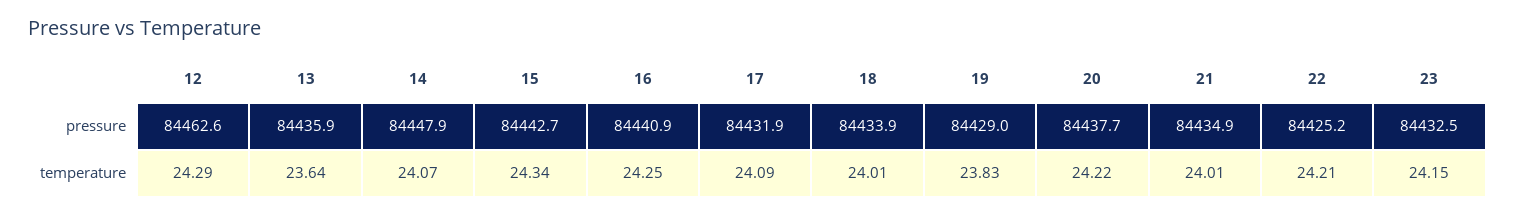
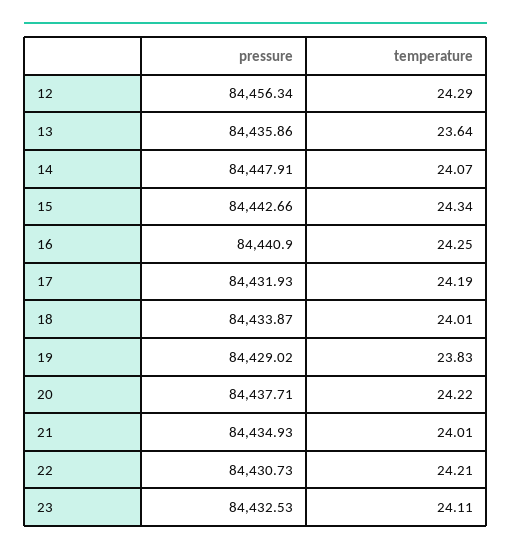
  {
    "12": {
-     "pressure": 84462.6,
+     "pressure": 84456.34,
      "temperature": 24.29
    },
    "13": {
      "pressure": 84435.86,
      "temperature": 23.64
    },
    "14": {
      "pressure": 84447.91,
      "temperature": 24.07
    },
    "15": {
      "pressure": 84442.66,
      "temperature": 24.34
    },
    "16": {
      "pressure": 84440.9,
      "temperature": 24.25
    },
    "17": {
      "pressure": 84431.93,
-     "temperature": 24.09
+     "temperature": 24.19
    },
    "18": {
      "pressure": 84433.87,
      "temperature": 24.01
    },
    "19": {
      "pressure": 84429.02,
      "temperature": 23.83
    },
    "20": {
      "pressure": 84437.71,
      "temperature": 24.22
    },
    "21": {
      "pressure": 84434.93,
      "temperature": 24.01
    },
    "22": {
-     "pressure": 84425.2,
+     "pressure": 84430.73,
      "temperature": 24.21
    },
    "23": {
      "pressure": 84432.53,
-     "temperature": 24.15
+     "temperature": 24.11
    }
  }

